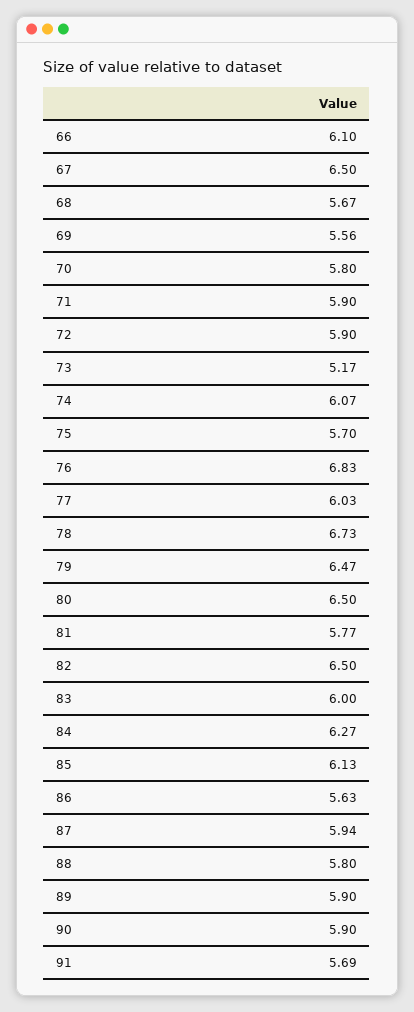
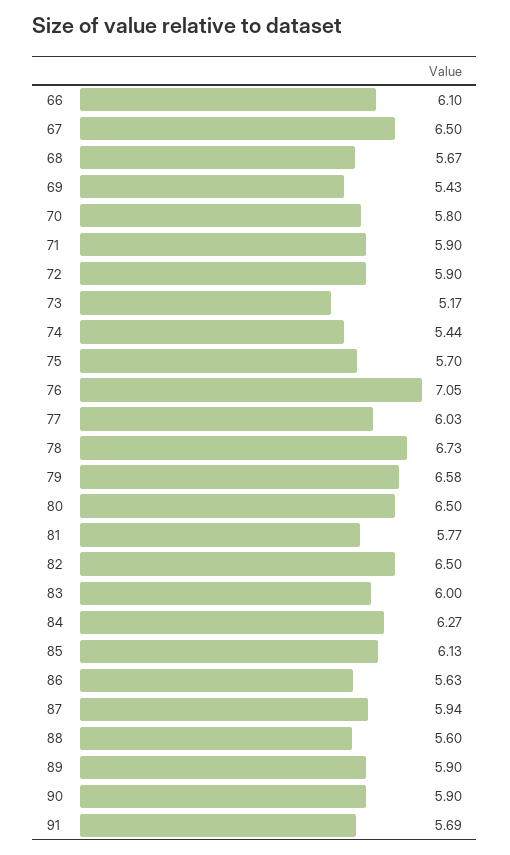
  {
    "66": 6.1,
    "67": 6.5,
    "68": 5.67,
-   "69": 5.56,
+   "69": 5.43,
    "70": 5.8,
    "71": 5.9,
    "72": 5.9,
    "73": 5.17,
-   "74": 6.07,
+   "74": 5.44,
    "75": 5.7,
-   "76": 6.83,
+   "76": 7.05,
    "77": 6.03,
    "78": 6.73,
-   "79": 6.47,
+   "79": 6.58,
    "80": 6.5,
    "81": 5.77,
    "82": 6.5,
    "83": 6,
    "84": 6.27,
    "85": 6.13,
    "86": 5.63,
    "87": 5.94,
-   "88": 5.8,
+   "88": 5.6,
    "89": 5.9,
    "90": 5.9,
    "91": 5.69
  }

